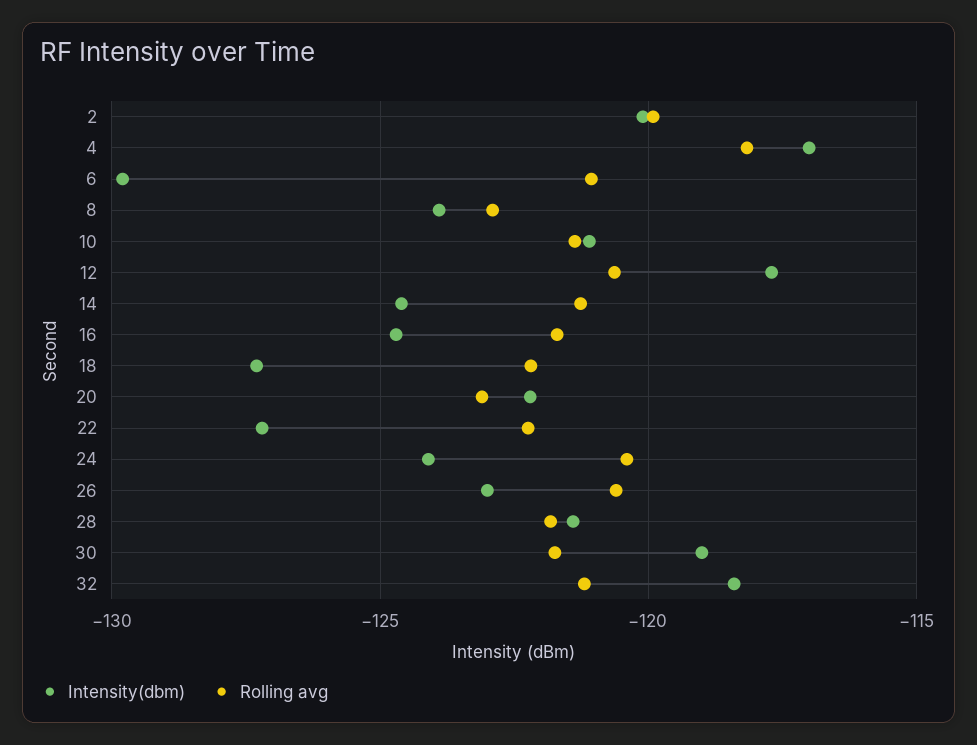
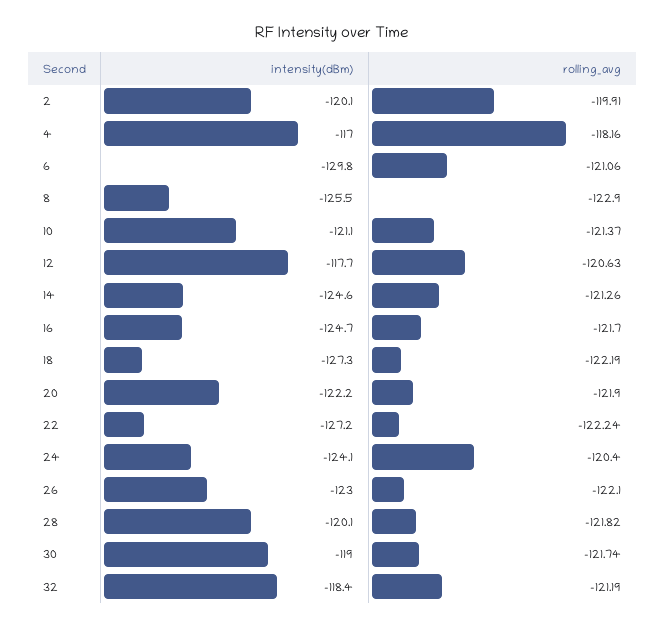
  {
    "Intensity(dbm)": {
      "2": -120.1,
      "4": -117,
      "6": -129.8,
-     "8": -124,
+     "8": -125.5,
      "10": -121.1,
      "12": -117.7,
      "14": -124.6,
      "16": -124.7,
      "18": -127.3,
      "20": -122.2,
      "22": -127.2,
      "24": -124.1,
      "26": -123,
-     "28": -121.5,
+     "28": -120.1,
      "30": -119,
      "32": -118.4
    },
    "Rolling avg": {
      "2": -119.91,
      "4": -118.16,
      "6": -121.06,
      "8": -122.9,
      "10": -121.37,
      "12": -120.63,
      "14": -121.26,
      "16": -121.7,
      "18": -122.19,
-     "20": -123,
+     "20": -121.9,
      "22": -122.24,
      "24": -120.4,
-     "26": -120.5,
+     "26": -122.1,
      "28": -121.82,
      "30": -121.74,
      "32": -121.19
    }
  }

